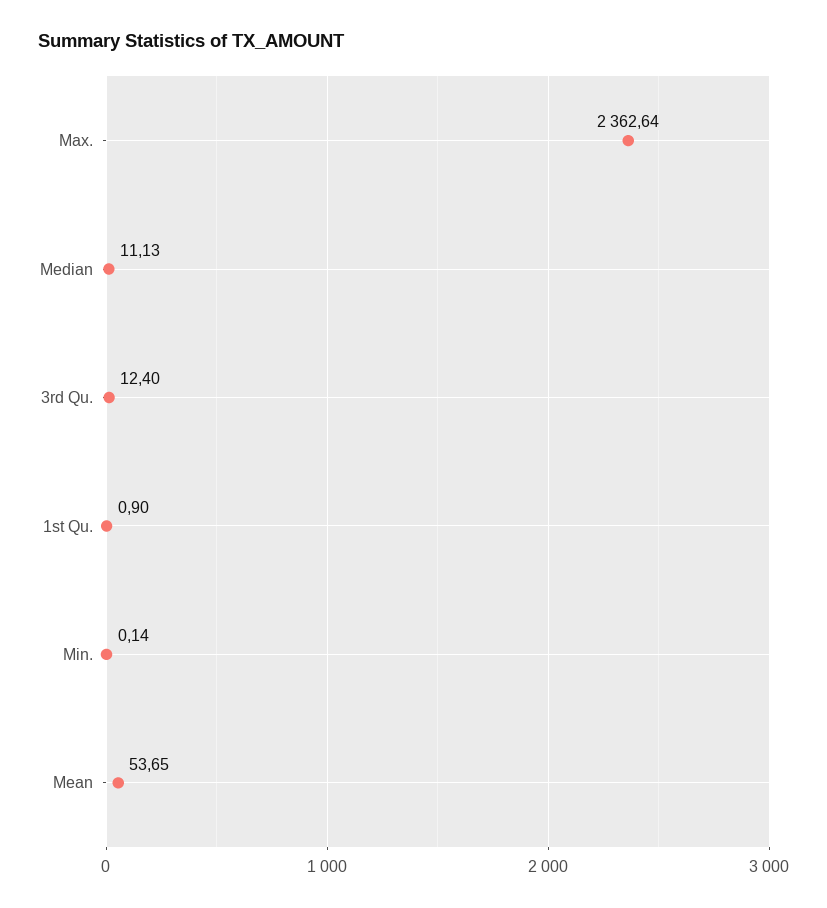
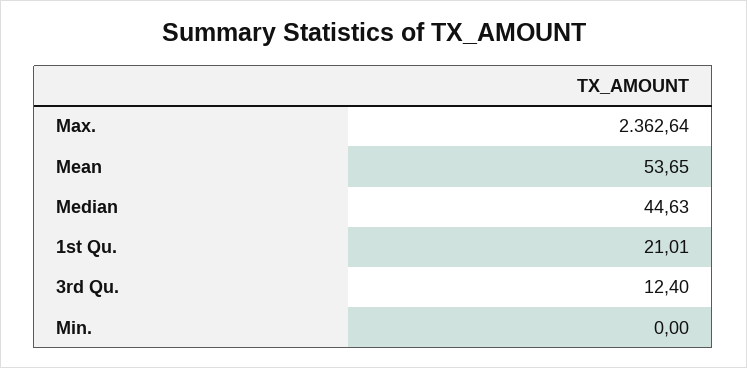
  {
    "Max.": 2362.64,
-   "Median": 11.13,
+   "Median": 44.63,
    "3rd Qu.": 12.4,
-   "1st Qu.": 0.9,
+   "1st Qu.": 21.01,
-   "Min.": 0.14,
+   "Min.": 0,
    "Mean": 53.65
  }

